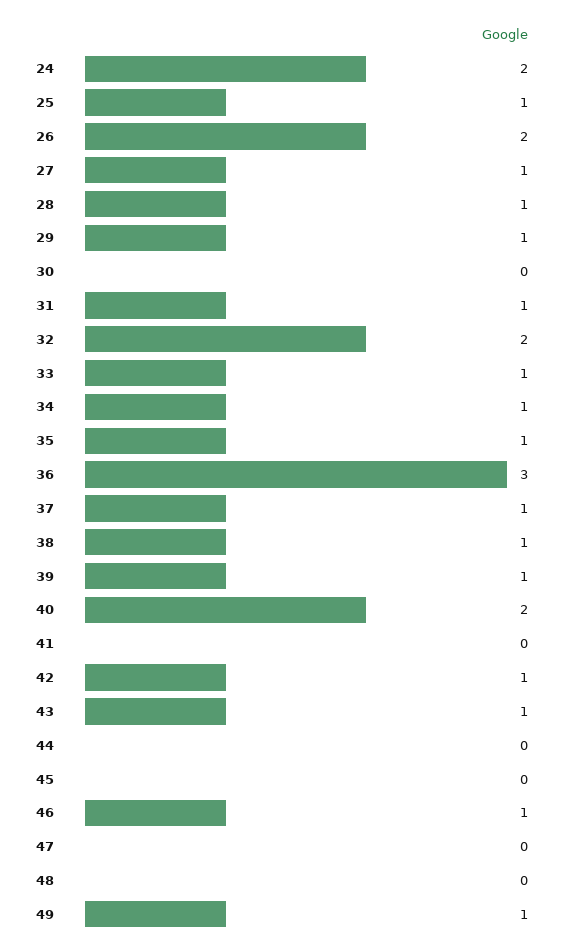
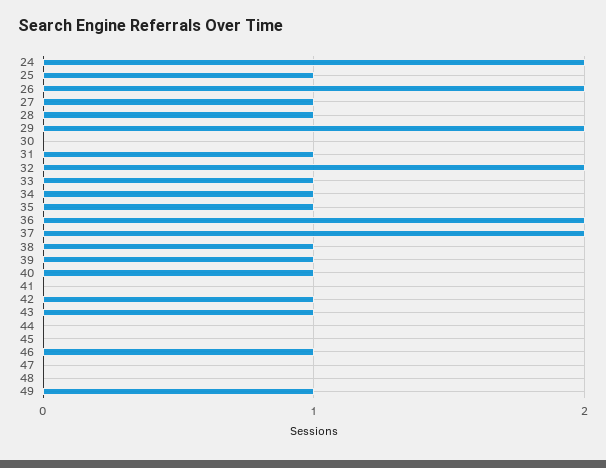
  {
    "24": 2,
    "25": 1,
    "26": 2,
    "27": 1,
    "28": 1,
-   "29": 1,
+   "29": 2,
    "30": 0,
    "31": 1,
    "32": 2,
    "33": 1,
    "34": 1,
    "35": 1,
-   "36": 3,
+   "36": 2,
-   "37": 1,
+   "37": 2,
    "38": 1,
    "39": 1,
-   "40": 2,
+   "40": 1,
    "41": 0,
    "42": 1,
    "43": 1,
    "44": 0,
    "45": 0,
    "46": 1,
    "47": 0,
    "48": 0,
    "49": 1
  }

